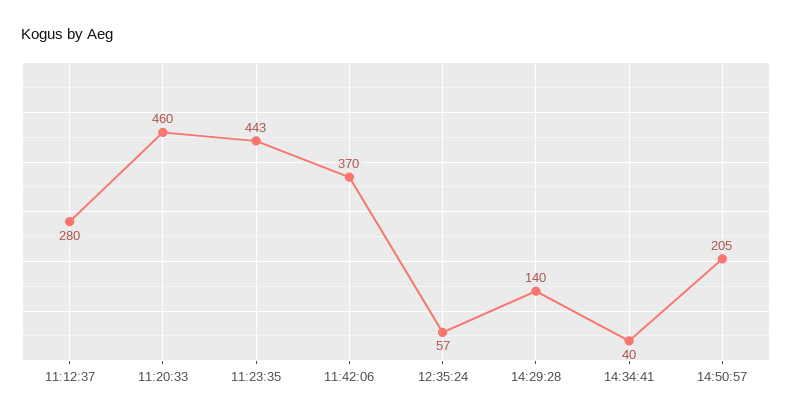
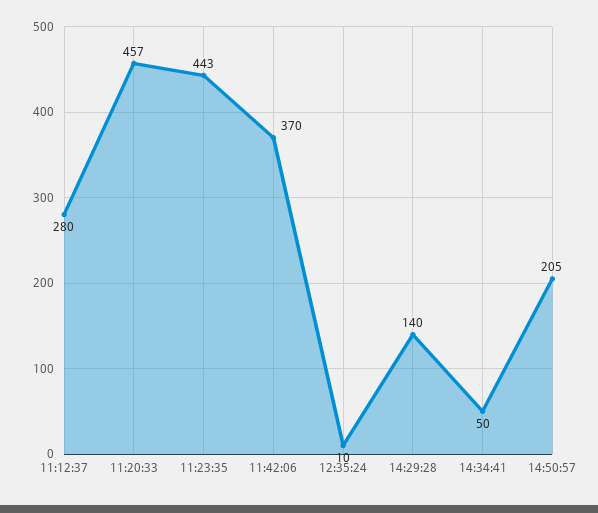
  {
    "11:12:37": 280,
-   "11:20:33": 460,
+   "11:20:33": 457,
    "11:23:35": 443,
    "11:42:06": 370,
-   "12:35:24": 57,
+   "12:35:24": 10,
    "14:29:28": 140,
-   "14:34:41": 40,
+   "14:34:41": 50,
    "14:50:57": 205
  }

